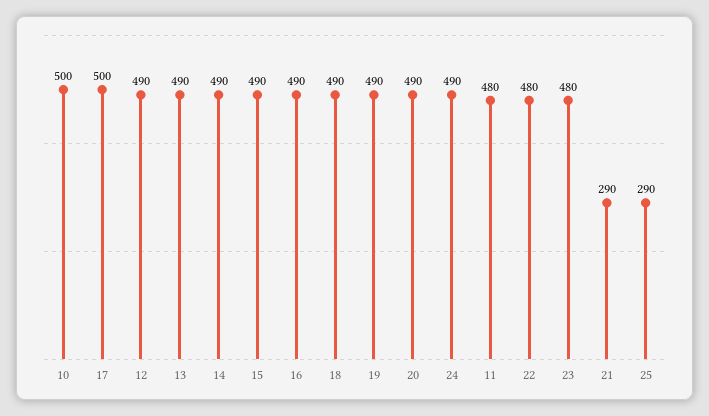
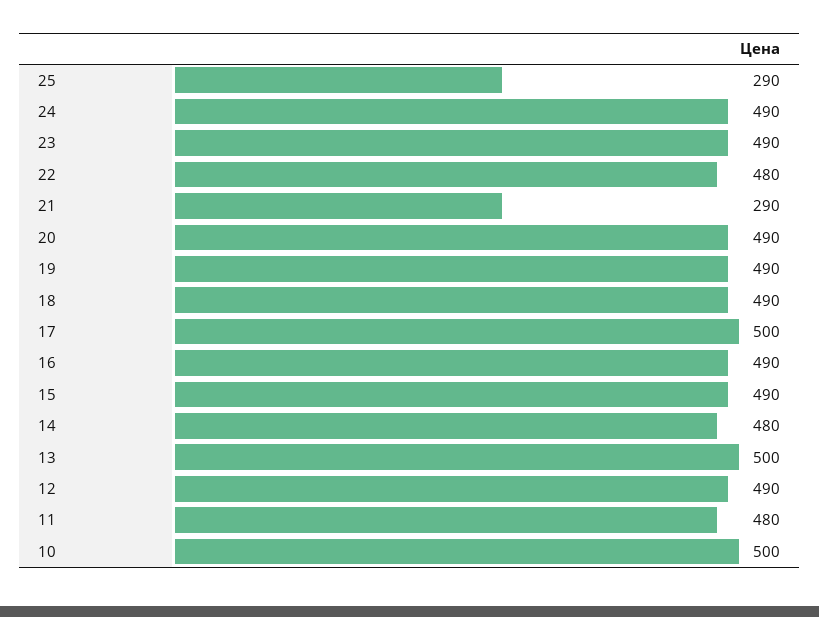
  {
    "10": 500,
    "17": 500,
    "12": 490,
-   "13": 490,
+   "13": 500,
-   "14": 490,
+   "14": 480,
    "15": 490,
    "16": 490,
    "18": 490,
    "19": 490,
    "20": 490,
    "24": 490,
    "11": 480,
    "22": 480,
-   "23": 480,
+   "23": 490,
    "21": 290,
    "25": 290
  }

